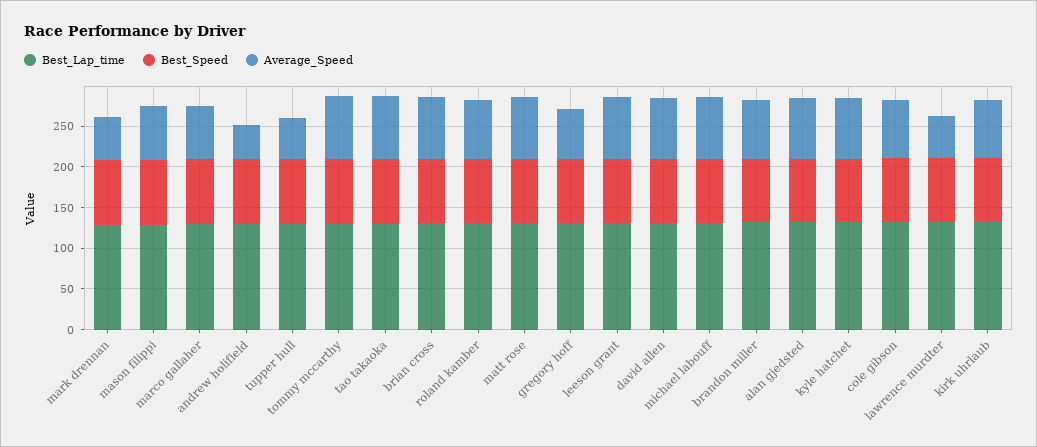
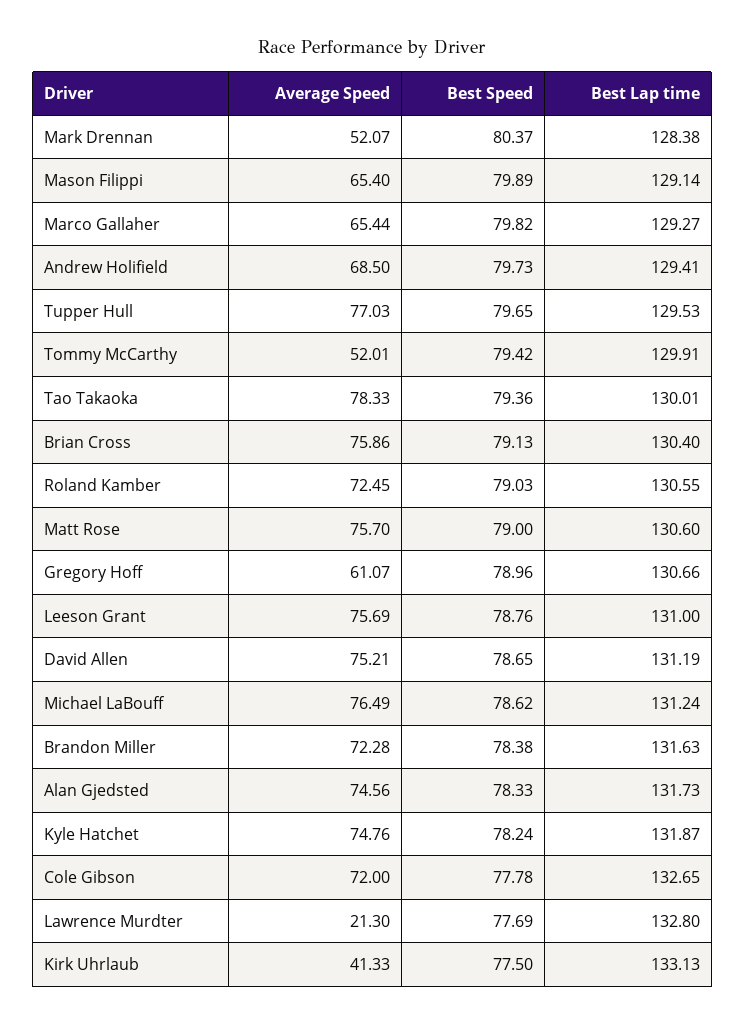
  {
    "Best_Lap_time": {
      "mark drennan": 128.38,
      "mason filippi": 129.14,
      "marco gallaher": 129.27,
      "andrew holifield": 129.41,
      "tupper hull": 129.53,
      "tommy mccarthy": 129.91,
      "tao takaoka": 130.01,
      "brian cross": 130.4,
      "roland kamber": 130.55,
      "matt rose": 130.6,
      "gregory hoff": 130.66,
      "leeson grant": 131,
      "david allen": 131.19,
      "michael labouff": 131.24,
      "brandon miller": 131.63,
      "alan gjedsted": 131.73,
      "kyle hatchet": 131.87,
      "cole gibson": 132.65,
      "lawrence murdter": 132.8,
      "kirk uhrlaub": 133.13
    },
    "Best_Speed": {
      "mark drennan": 80.37,
      "mason filippi": 79.89,
      "marco gallaher": 79.82,
      "andrew holifield": 79.73,
      "tupper hull": 79.65,
      "tommy mccarthy": 79.42,
      "tao takaoka": 79.36,
      "brian cross": 79.13,
      "roland kamber": 79.03,
      "matt rose": 79,
      "gregory hoff": 78.96,
      "leeson grant": 78.76,
      "david allen": 78.65,
      "michael labouff": 78.62,
      "brandon miller": 78.38,
      "alan gjedsted": 78.33,
      "kyle hatchet": 78.24,
      "cole gibson": 77.78,
      "lawrence murdter": 77.69,
      "kirk uhrlaub": 77.5
    },
    "Average_Speed": {
      "mark drennan": 52.07,
      "mason filippi": 65.4,
      "marco gallaher": 65.44,
-     "andrew holifield": 40,
+     "andrew holifield": 68.5,
-     "tupper hull": 50,
+     "tupper hull": 77.03,
-     "tommy mccarthy": 80,
+     "tommy mccarthy": 52.01,
      "tao takaoka": 78.33,
      "brian cross": 75.86,
      "roland kamber": 72.45,
      "matt rose": 75.7,
      "gregory hoff": 61.07,
      "leeson grant": 75.69,
      "david allen": 75.21,
      "michael labouff": 76.49,
      "brandon miller": 72.28,
      "alan gjedsted": 74.56,
      "kyle hatchet": 74.76,
      "cole gibson": 72,
-     "lawrence murdter": 50,
+     "lawrence murdter": 21.3,
-     "kirk uhrlaub": 70
+     "kirk uhrlaub": 41.33
    }
  }

